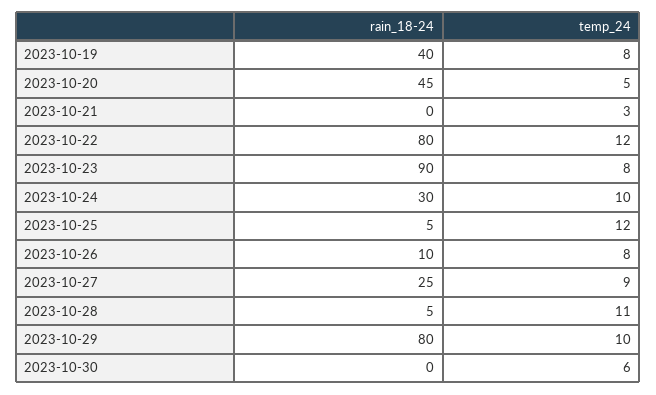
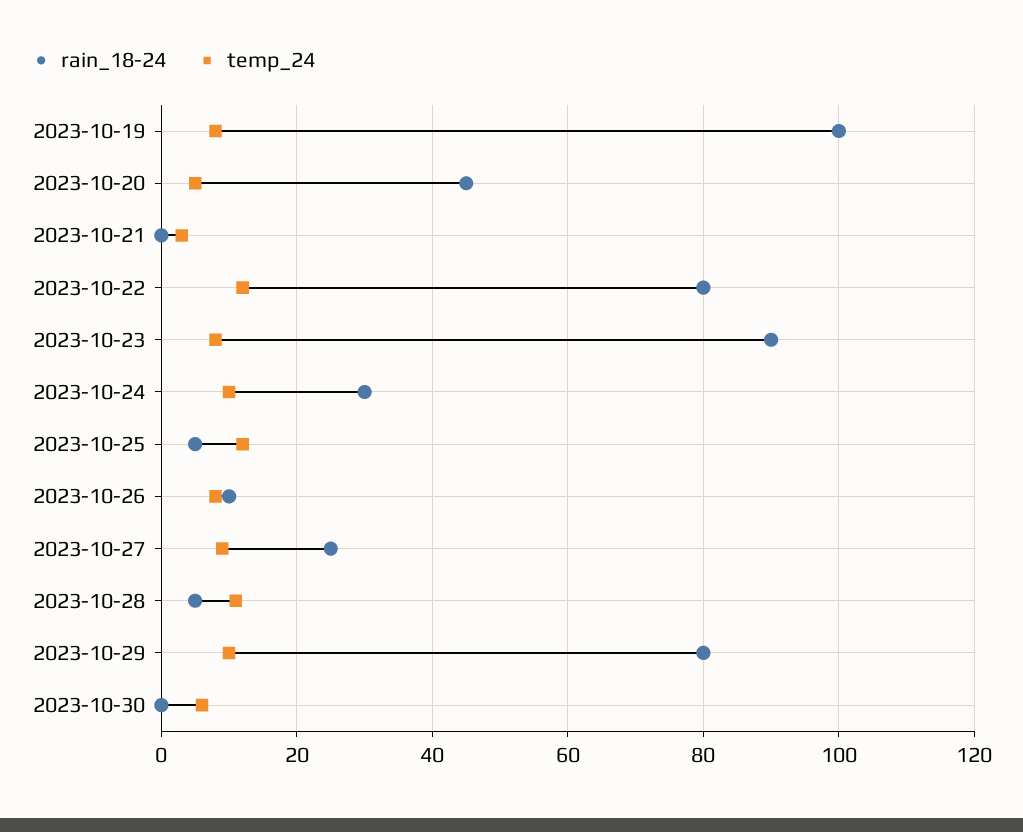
  {
    "rain_18-24": {
-     "2023-10-19": 40,
+     "2023-10-19": 100,
      "2023-10-20": 45,
      "2023-10-21": 0,
      "2023-10-22": 80,
      "2023-10-23": 90,
      "2023-10-24": 30,
      "2023-10-25": 5,
      "2023-10-26": 10,
      "2023-10-27": 25,
      "2023-10-28": 5,
      "2023-10-29": 80,
      "2023-10-30": 0
    },
    "temp_24": {
      "2023-10-19": 8,
      "2023-10-20": 5,
      "2023-10-21": 3,
      "2023-10-22": 12,
      "2023-10-23": 8,
      "2023-10-24": 10,
      "2023-10-25": 12,
      "2023-10-26": 8,
      "2023-10-27": 9,
      "2023-10-28": 11,
      "2023-10-29": 10,
      "2023-10-30": 6
    }
  }

